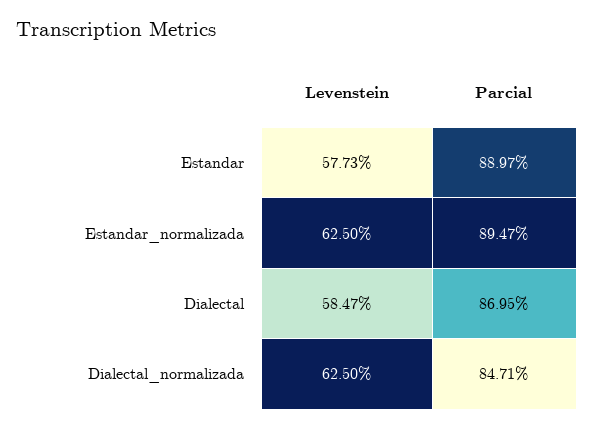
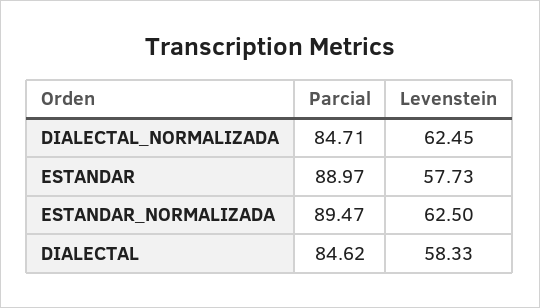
  {
    "Levenstein": {
      "Estandar": 57.73,
      "Estandar_normalizada": 62.5,
-     "Dialectal": 58.47,
+     "Dialectal": 58.33,
-     "Dialectal_normalizada": 62.5
+     "Dialectal_normalizada": 62.45
    },
    "Parcial": {
      "Estandar": 88.97,
      "Estandar_normalizada": 89.47,
-     "Dialectal": 86.95,
+     "Dialectal": 84.62,
      "Dialectal_normalizada": 84.71
    }
  }

